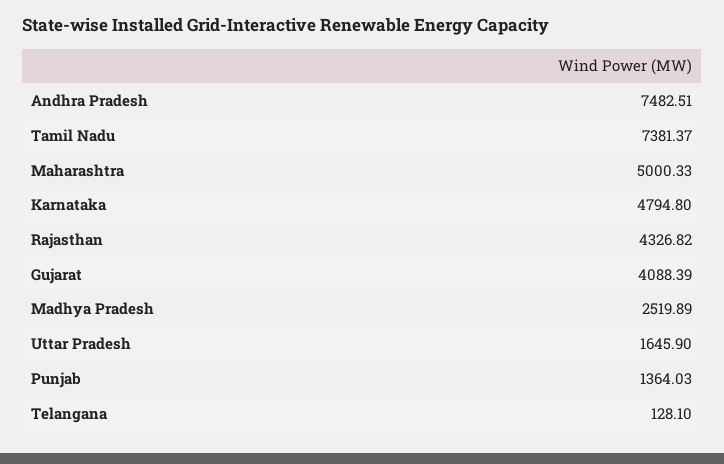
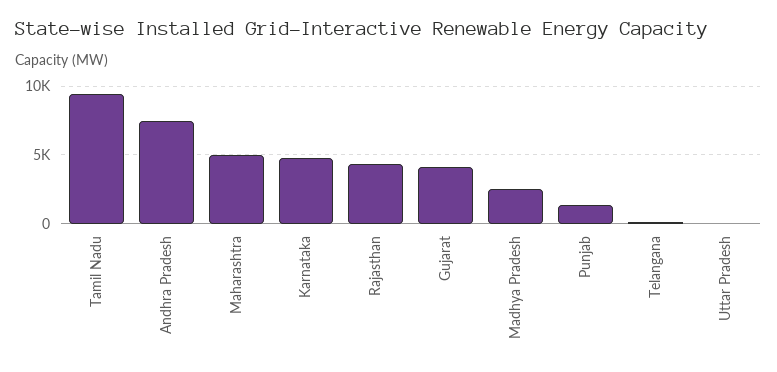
  {
    "Andhra Pradesh": 7482.51,
-   "Tamil Nadu": 7381.37,
+   "Tamil Nadu": 9500,
    "Maharashtra": 5000.33,
    "Karnataka": 4794.8,
    "Rajasthan": 4326.82,
    "Gujarat": 4088.39,
    "Madhya Pradesh": 2519.89,
-   "Uttar Pradesh": 1645.9,
+   "Uttar Pradesh": 0,
    "Punjab": 1364.03,
    "Telangana": 128.1
  }

